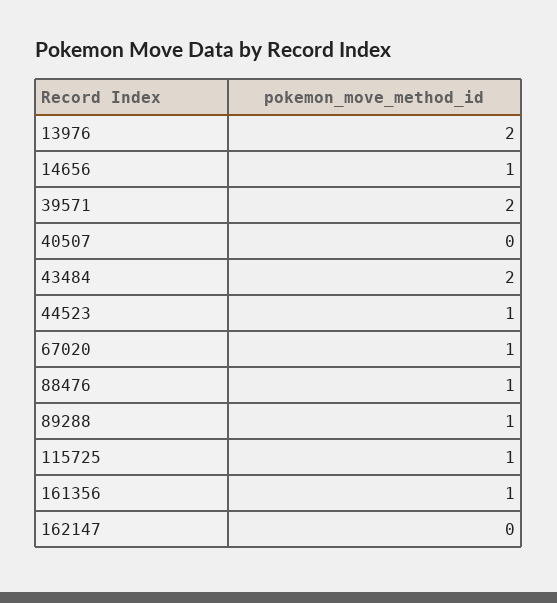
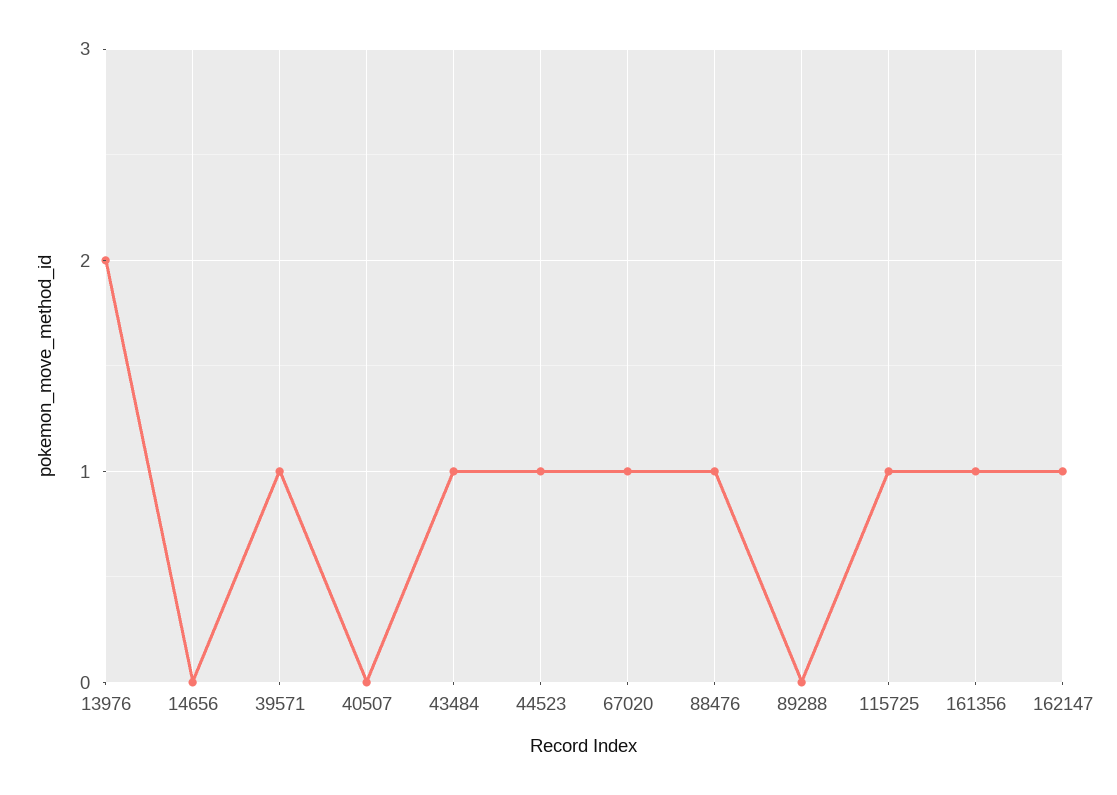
  {
    "13976": 2,
-   "14656": 1,
+   "14656": 0,
-   "39571": 2,
+   "39571": 1,
    "40507": 0,
-   "43484": 2,
+   "43484": 1,
    "44523": 1,
    "67020": 1,
    "88476": 1,
-   "89288": 1,
+   "89288": 0,
    "115725": 1,
    "161356": 1,
-   "162147": 0
+   "162147": 1
  }

